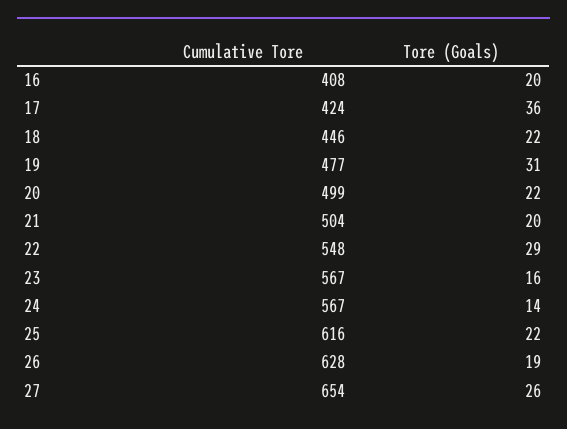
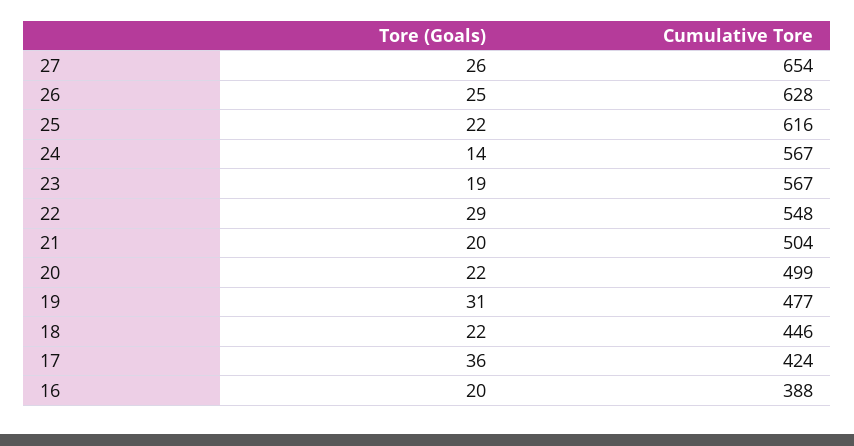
  {
    "Cumulative Tore": {
-     "16": 408,
+     "16": 388,
      "17": 424,
      "18": 446,
      "19": 477,
      "20": 499,
      "21": 504,
      "22": 548,
      "23": 567,
      "24": 567,
      "25": 616,
      "26": 628,
      "27": 654
    },
    "Tore (Goals)": {
      "16": 20,
      "17": 36,
      "18": 22,
      "19": 31,
      "20": 22,
      "21": 20,
      "22": 29,
-     "23": 16,
+     "23": 19,
      "24": 14,
      "25": 22,
-     "26": 19,
+     "26": 25,
      "27": 26
    }
  }

